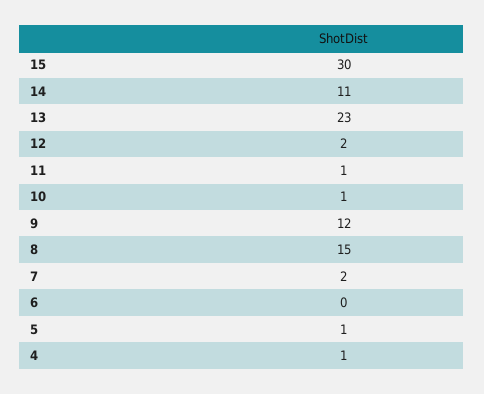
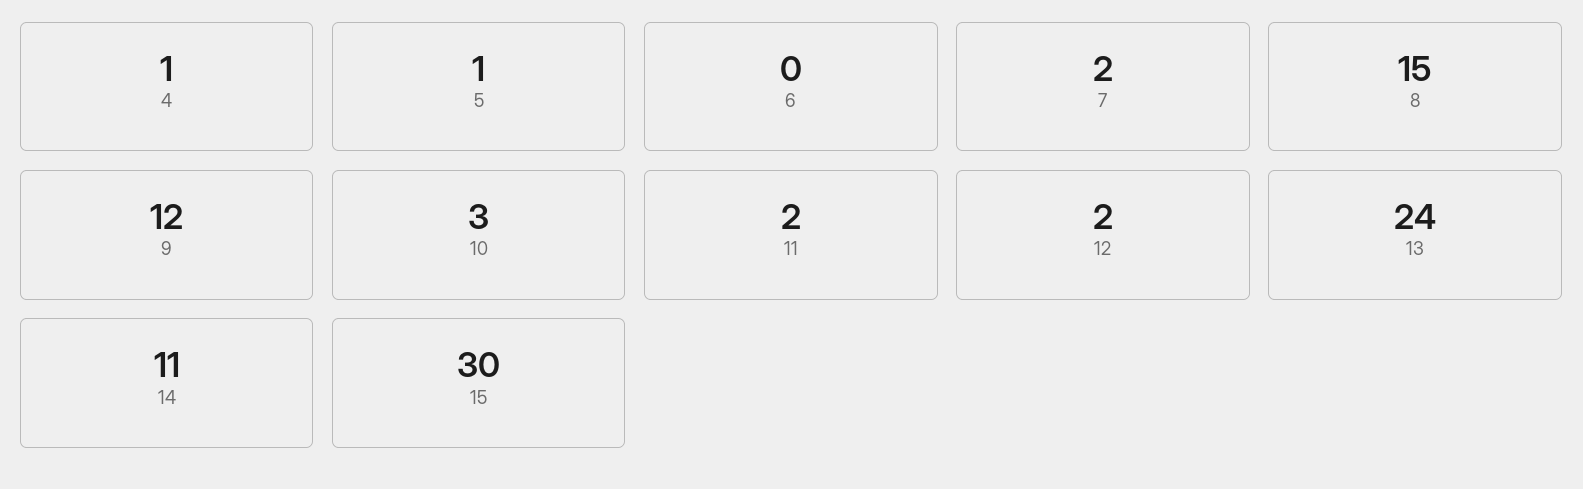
  {
    "15": 30,
    "14": 11,
-   "13": 23,
+   "13": 24,
    "12": 2,
-   "11": 1,
+   "11": 2,
-   "10": 1,
+   "10": 3,
    "9": 12,
    "8": 15,
    "7": 2,
    "6": 0,
    "5": 1,
    "4": 1
  }

